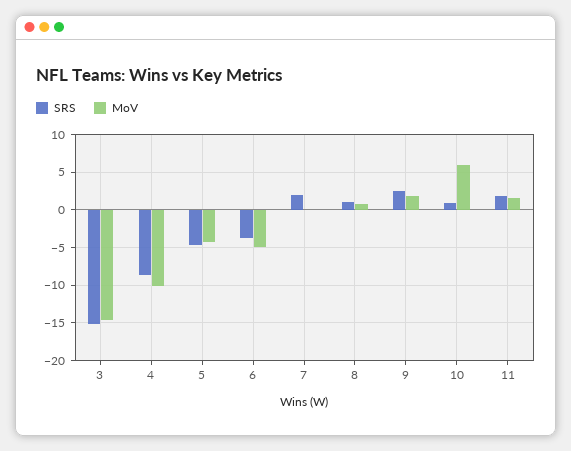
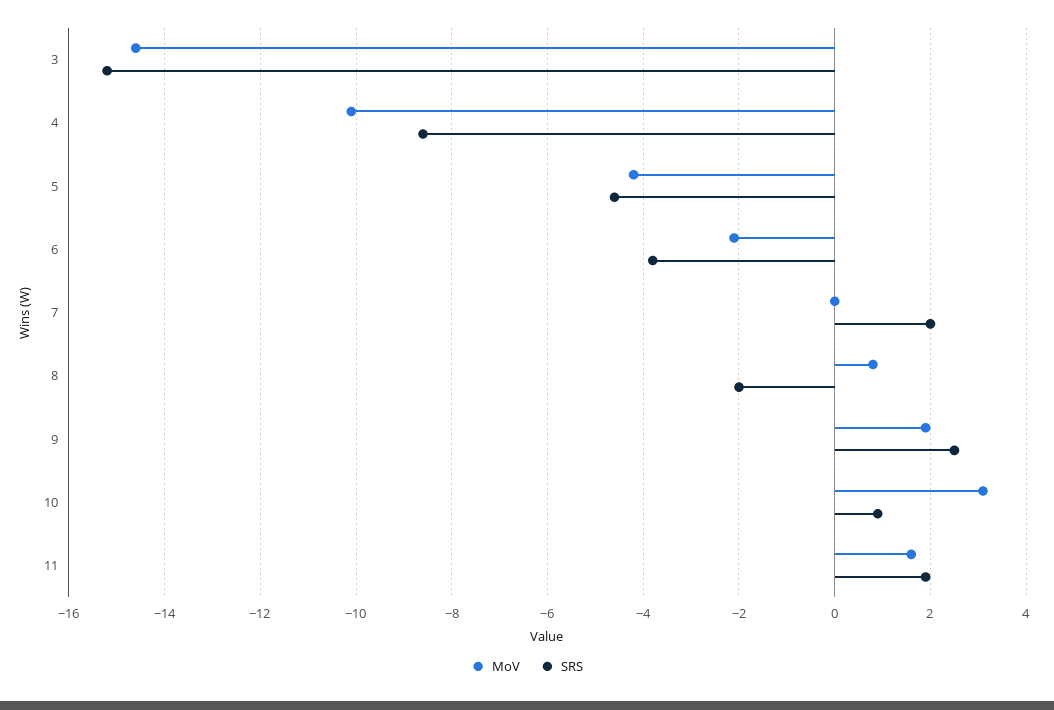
  {
    "SRS": {
      "3": -15,
      "4": -8.5,
      "5": -4.5,
      "6": -4,
      "7": 2,
-     "8": 1,
+     "8": -2,
      "9": 2.5,
      "10": 1,
      "11": 2
    },
    "MoV": {
      "3": -14.5,
      "4": -10,
      "5": -4,
-     "6": -5,
+     "6": -2,
      "7": 0,
      "8": 1,
      "9": 2,
-     "10": 6,
+     "10": 3,
      "11": 1.5
    }
  }

